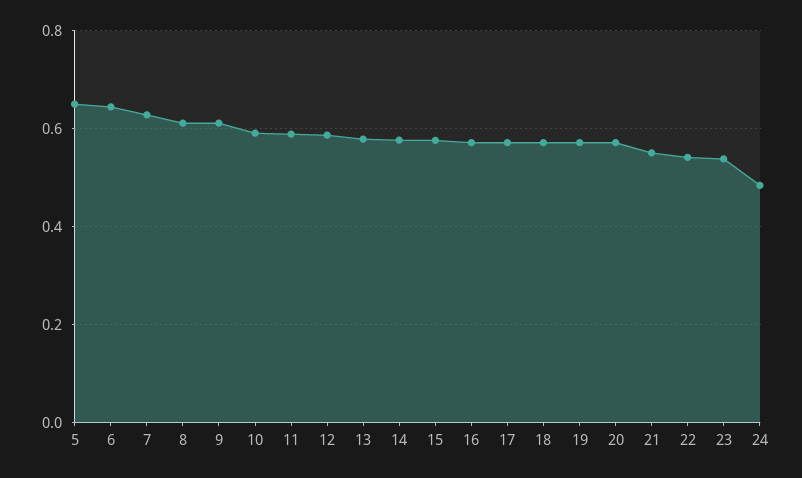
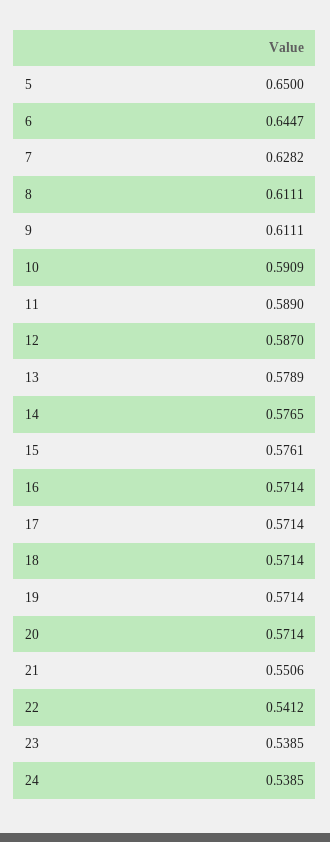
  {
    "5": 0.65,
    "6": 0.6447,
    "7": 0.6282,
    "8": 0.6111,
    "9": 0.6111,
    "10": 0.5909,
    "11": 0.589,
    "12": 0.587,
    "13": 0.5789,
    "14": 0.5765,
    "15": 0.5761,
    "16": 0.5714,
    "17": 0.5714,
    "18": 0.5714,
    "19": 0.5714,
    "20": 0.5714,
    "21": 0.5506,
    "22": 0.5412,
    "23": 0.5385,
-   "24": 0.48
+   "24": 0.5385
  }

